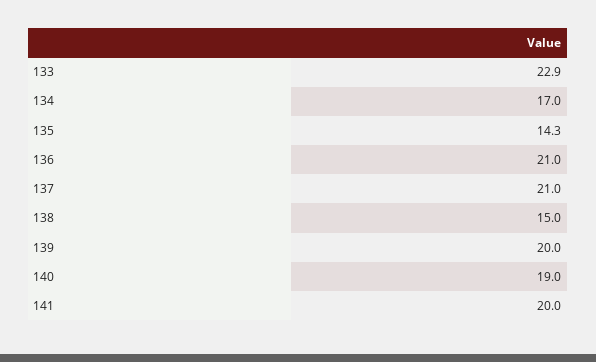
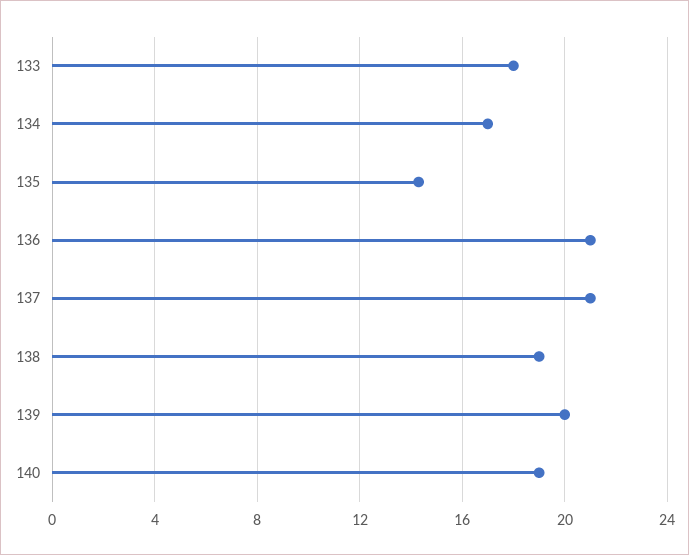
  {
-   "133": 22.9,
+   "133": 18,
    "134": 17,
    "135": 14.3,
    "136": 21,
    "137": 21,
-   "138": 15,
+   "138": 19,
    "139": 20,
-   "140": 19,
+   "140": 19
-   "141": 20
  }

